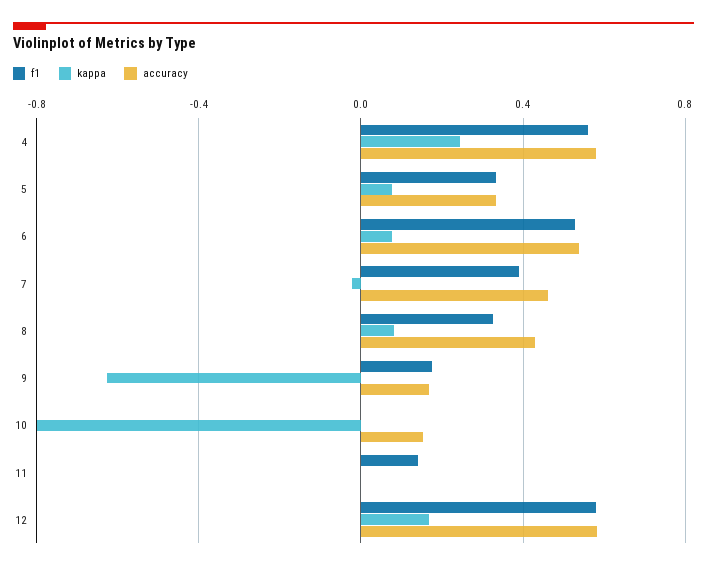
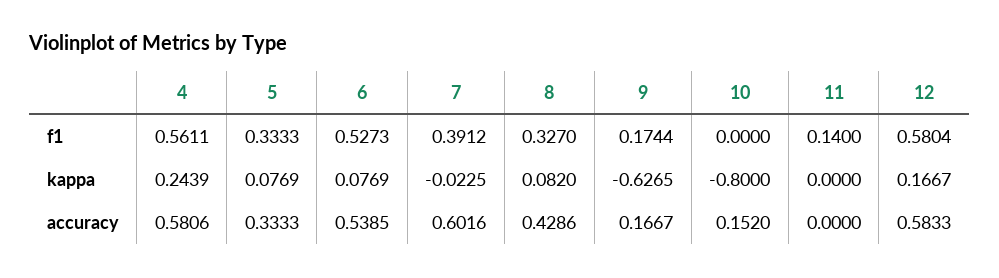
  {
    "f1": {
      "4": 0.5611,
      "5": 0.3333,
      "6": 0.5273,
      "7": 0.3912,
      "8": 0.327,
      "9": 0.1744,
      "10": 0,
      "11": 0.14,
      "12": 0.5804
    },
    "kappa": {
      "4": 0.2439,
      "5": 0.0769,
      "6": 0.0769,
      "7": -0.0225,
      "8": 0.082,
      "9": -0.6265,
      "10": -0.8,
      "11": 0,
      "12": 0.1667
    },
    "accuracy": {
      "4": 0.5806,
      "5": 0.3333,
      "6": 0.5385,
-     "7": 0.45,
+     "7": 0.6016,
      "8": 0.4286,
      "9": 0.1667,
      "10": 0.152,
      "11": 0,
      "12": 0.5833
    }
  }

